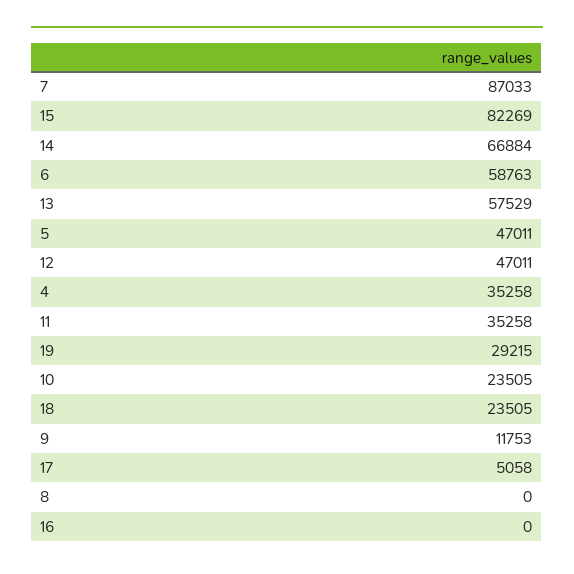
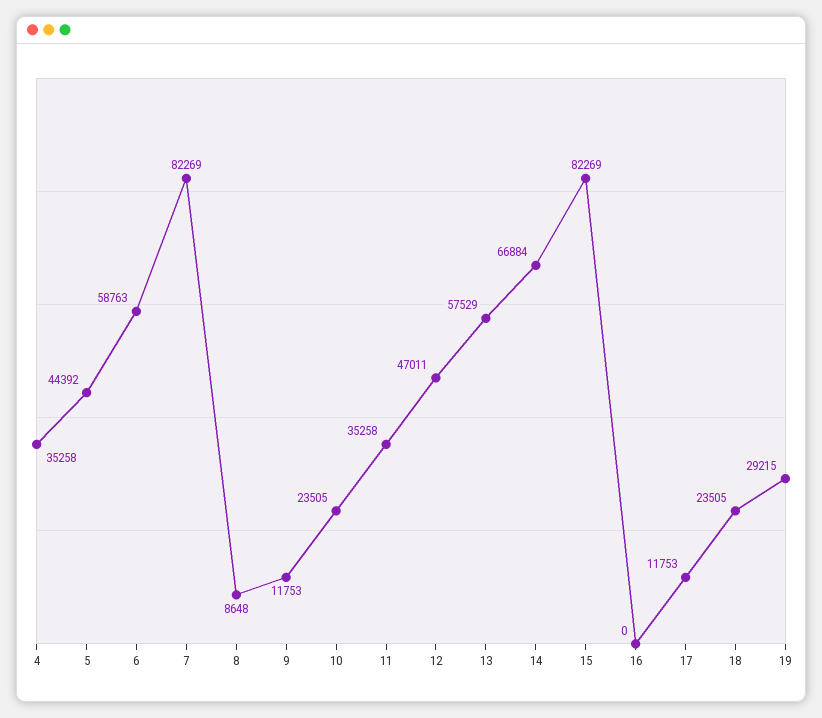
  {
-   "7": 87033,
+   "7": 82269,
    "15": 82269,
    "14": 66884,
    "6": 58763,
    "13": 57529,
-   "5": 47011,
+   "5": 44392,
    "12": 47011,
    "4": 35258,
    "11": 35258,
    "19": 29215,
    "10": 23505,
    "18": 23505,
    "9": 11753,
-   "17": 5058,
+   "17": 11753,
-   "8": 0,
+   "8": 8648,
    "16": 0
  }

